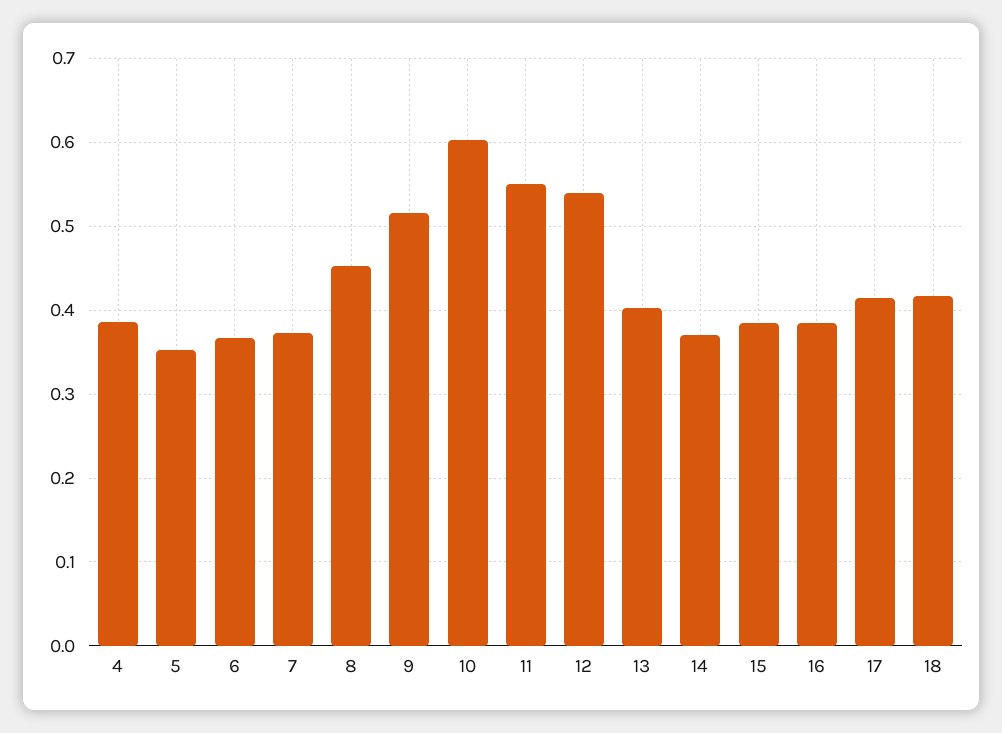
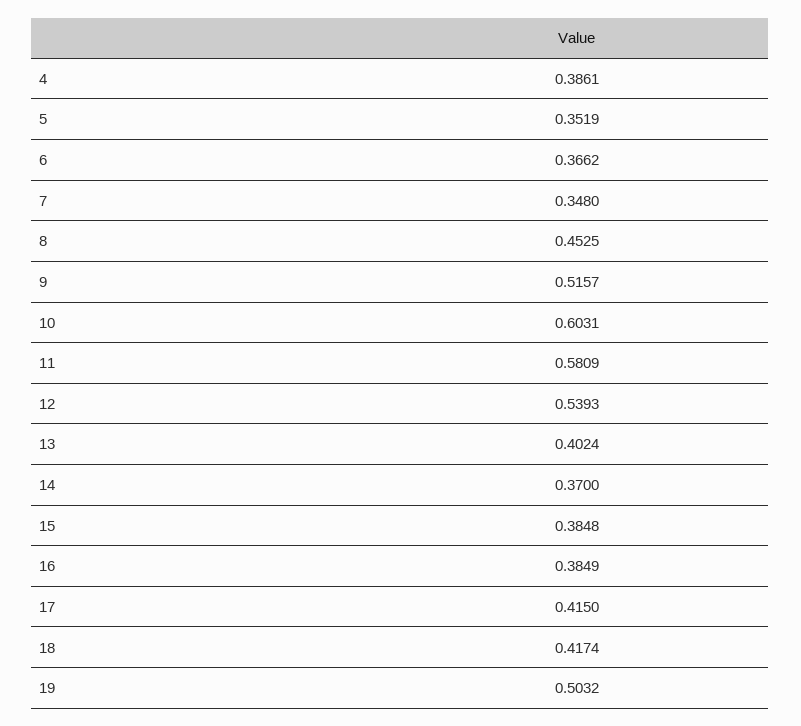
  {
    "4": 0.3861,
    "5": 0.3519,
    "6": 0.3662,
-   "7": 0.37,
+   "7": 0.348,
    "8": 0.4525,
    "9": 0.5157,
    "10": 0.6031,
-   "11": 0.55,
+   "11": 0.5809,
    "12": 0.5393,
    "13": 0.4024,
    "14": 0.37,
    "15": 0.3848,
    "16": 0.3849,
    "17": 0.415,
-   "18": 0.4174
+   "18": 0.4174,
+   "19": 0.5032
  }

